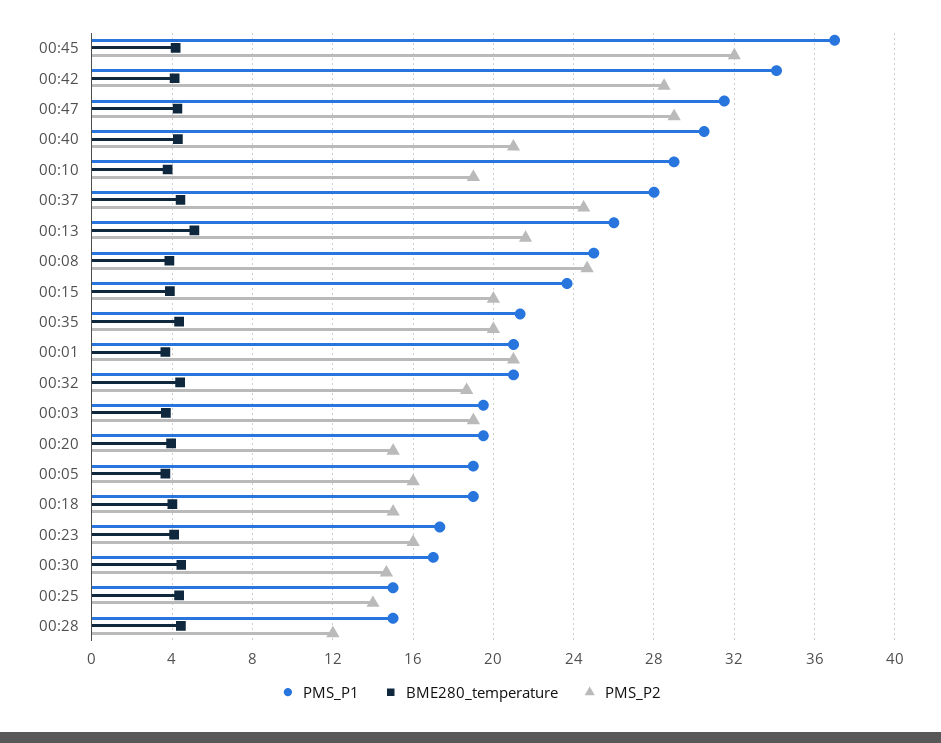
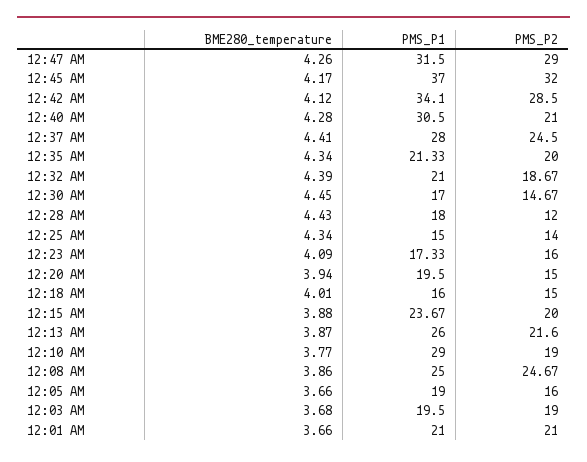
  {
    "PMS_P1": {
      "00:45": 37,
      "00:42": 34.1,
      "00:47": 31.5,
      "00:40": 30.5,
      "00:10": 29,
      "00:37": 28,
      "00:13": 26,
      "00:08": 25,
      "00:15": 23.67,
      "00:35": 21.33,
      "00:01": 21,
      "00:32": 21,
      "00:03": 19.5,
      "00:20": 19.5,
      "00:05": 19,
-     "00:18": 19,
+     "00:18": 16,
      "00:23": 17.33,
      "00:30": 17,
      "00:25": 15,
-     "00:28": 15
+     "00:28": 18
    },
    "BME280_temperature": {
      "00:45": 4.17,
      "00:42": 4.12,
      "00:47": 4.26,
      "00:40": 4.28,
      "00:10": 3.77,
      "00:37": 4.41,
-     "00:13": 5,
+     "00:13": 3.87,
      "00:08": 3.86,
      "00:15": 3.88,
      "00:35": 4.34,
      "00:01": 3.66,
      "00:32": 4.39,
      "00:03": 3.68,
      "00:20": 3.94,
      "00:05": 3.66,
      "00:18": 4.01,
      "00:23": 4.09,
      "00:30": 4.45,
      "00:25": 4.34,
      "00:28": 4.43
    },
    "PMS_P2": {
      "00:45": 32,
      "00:42": 28.5,
      "00:47": 29,
      "00:40": 21,
      "00:10": 19,
      "00:37": 24.5,
      "00:13": 21.6,
      "00:08": 24.67,
      "00:15": 20,
      "00:35": 20,
      "00:01": 21,
      "00:32": 18.67,
      "00:03": 19,
      "00:20": 15,
      "00:05": 16,
      "00:18": 15,
      "00:23": 16,
      "00:30": 14.67,
      "00:25": 14,
      "00:28": 12
    }
  }

